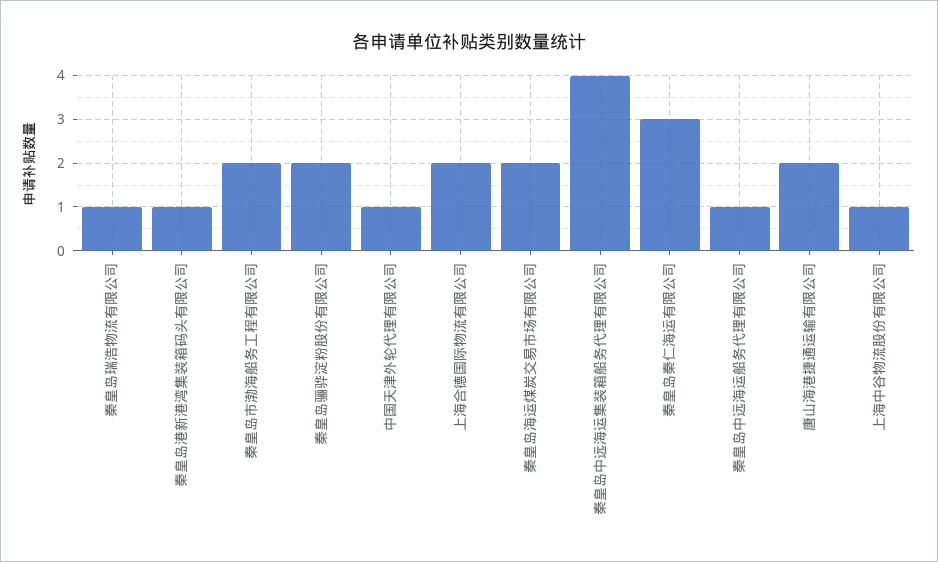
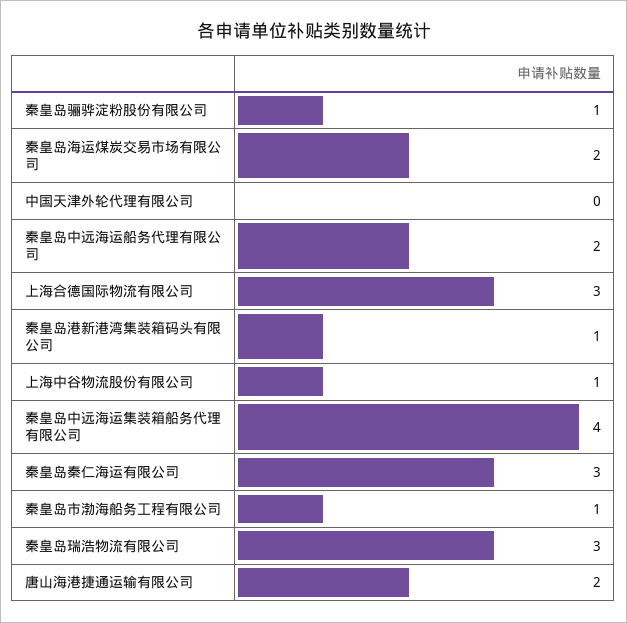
  {
-   "秦皇岛瑞浩物流有限公司": 1,
+   "秦皇岛瑞浩物流有限公司": 3,
    "秦皇岛港新港湾集装箱码头有限公司": 1,
-   "秦皇岛市渤海船务工程有限公司": 2,
+   "秦皇岛市渤海船务工程有限公司": 1,
-   "秦皇岛骊骅淀粉股份有限公司": 2,
+   "秦皇岛骊骅淀粉股份有限公司": 1,
-   "中国天津外轮代理有限公司": 1,
+   "中国天津外轮代理有限公司": 0,
-   "上海合德国际物流有限公司": 2,
+   "上海合德国际物流有限公司": 3,
    "秦皇岛海运煤炭交易市场有限公司": 2,
    "秦皇岛中远海运集装箱船务代理有限公司": 4,
    "秦皇岛秦仁海运有限公司": 3,
-   "秦皇岛中远海运船务代理有限公司": 1,
+   "秦皇岛中远海运船务代理有限公司": 2,
    "唐山海港捷通运输有限公司": 2,
    "上海中谷物流股份有限公司": 1
  }

